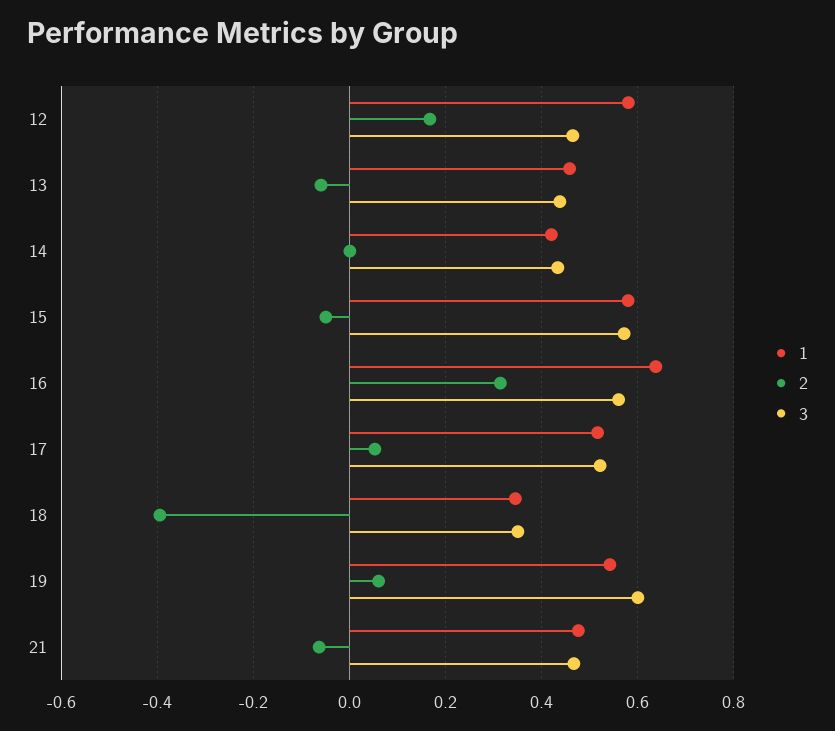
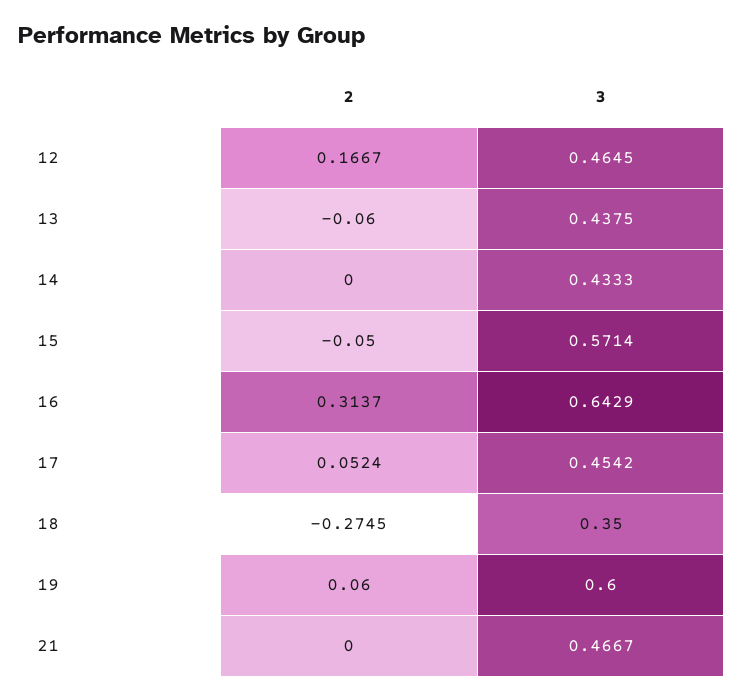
  {
-   "1": {
-     "12": 0.58,
-     "13": 0.46,
-     "14": 0.42,
-     "15": 0.58,
-     "16": 0.64,
-     "17": 0.52,
-     "18": 0.34,
-     "19": 0.54,
-     "21": 0.48
-   },
    "2": {
      "12": 0.1667,
      "13": -0.06,
      "14": 0,
      "15": -0.05,
      "16": 0.3137,
      "17": 0.0524,
-     "18": -0.4,
+     "18": -0.2745,
      "19": 0.06,
-     "21": -0.06
+     "21": 0
    },
    "3": {
      "12": 0.4645,
      "13": 0.4375,
      "14": 0.4333,
      "15": 0.5714,
-     "16": 0.56,
+     "16": 0.6429,
-     "17": 0.52,
+     "17": 0.4542,
      "18": 0.35,
      "19": 0.6,
      "21": 0.4667
    }
  }

